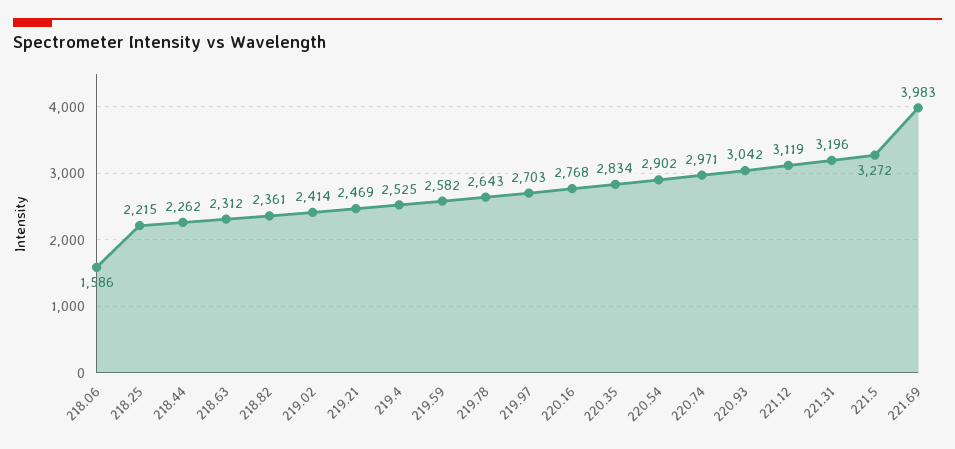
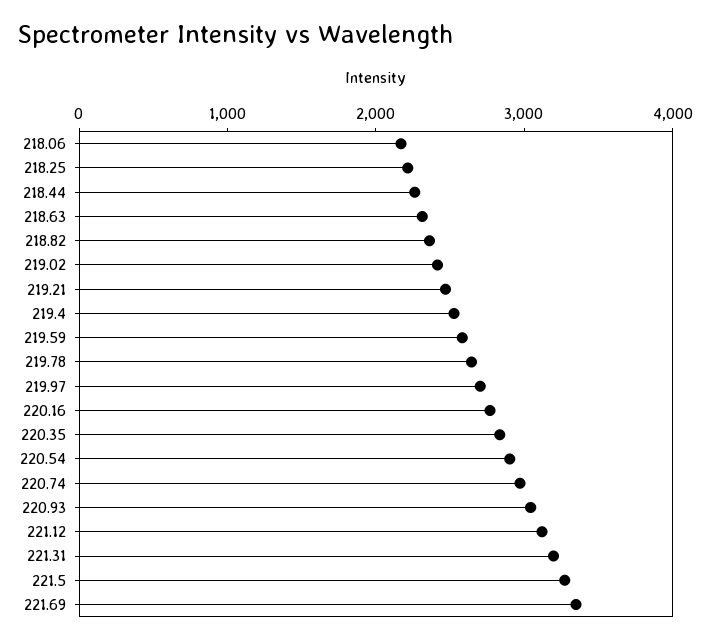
  {
-   "218.06": 1586,
+   "218.06": 2200,
    "218.25": 2215,
    "218.44": 2262,
    "218.63": 2312,
    "218.82": 2361,
    "219.02": 2414,
    "219.21": 2469,
    "219.4": 2525,
    "219.59": 2582,
    "219.78": 2643,
    "219.97": 2703,
    "220.16": 2768,
    "220.35": 2834,
    "220.54": 2902,
    "220.74": 2971,
    "220.93": 3042,
    "221.12": 3119,
    "221.31": 3196,
    "221.5": 3272,
-   "221.69": 3983
+   "221.69": 3400
  }

